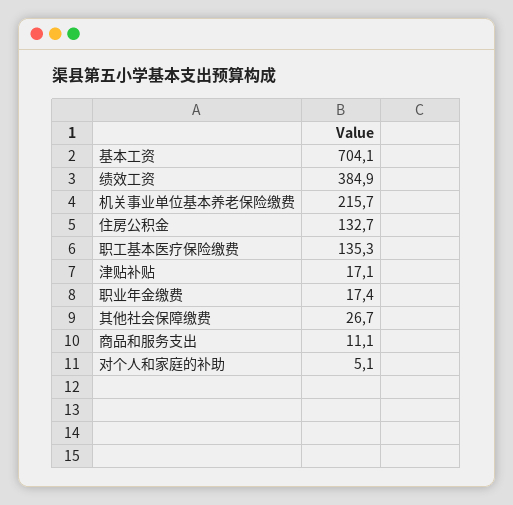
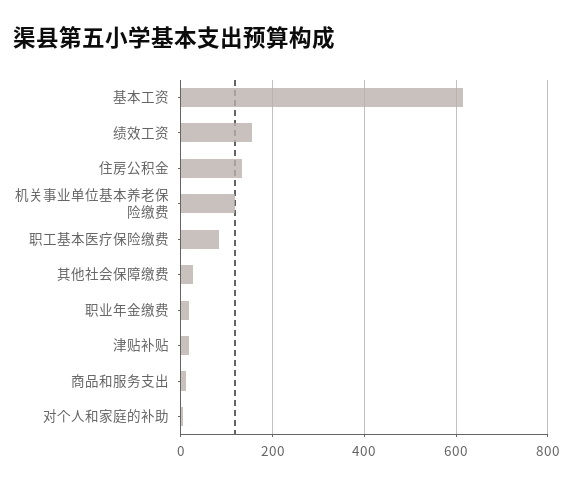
  {
-   "基本工资": 704.1,
+   "基本工资": 620,
-   "绩效工资": 384.9,
+   "绩效工资": 160,
-   "机关事业单位基本养老保险缴费": 215.7,
+   "机关事业单位基本养老保险缴费": 120,
    "住房公积金": 132.7,
-   "职工基本医疗保险缴费": 135.3,
+   "职工基本医疗保险缴费": 80,
    "津贴补贴": 17.1,
    "职业年金缴费": 17.4,
    "其他社会保障缴费": 26.7,
    "商品和服务支出": 11.1,
    "对个人和家庭的补助": 5.1
  }

